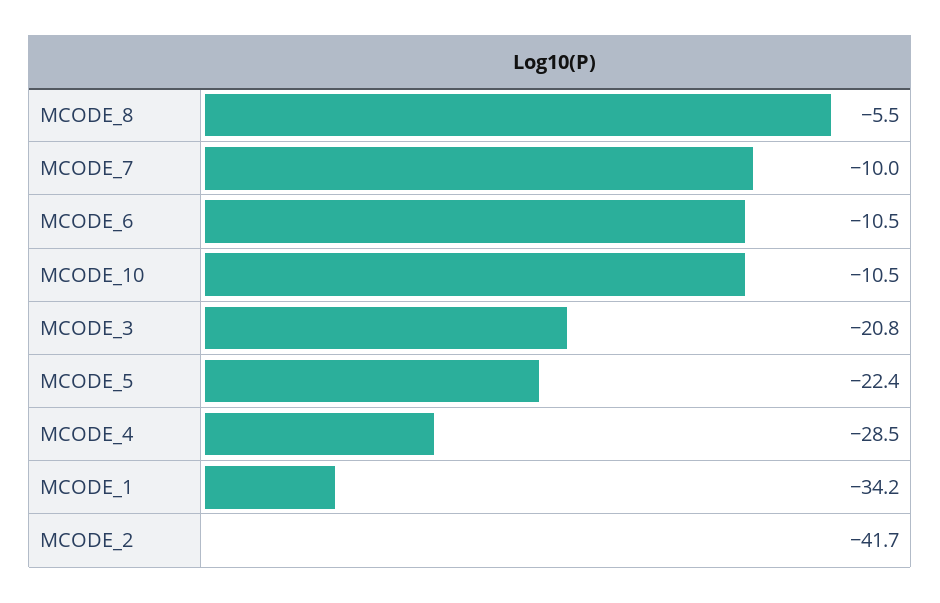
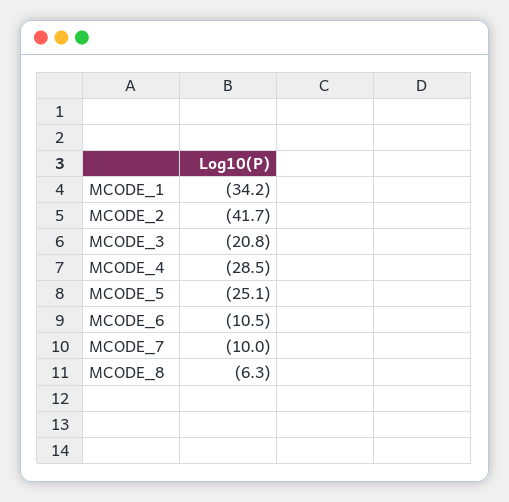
  {
-   "MCODE_8": -5.5,
+   "MCODE_8": -6.3,
    "MCODE_7": -10,
    "MCODE_6": -10.5,
-   "MCODE_10": -10.5,
    "MCODE_3": -20.8,
-   "MCODE_5": -22.4,
+   "MCODE_5": -25.1,
    "MCODE_4": -28.5,
    "MCODE_1": -34.2,
    "MCODE_2": -41.7
  }

